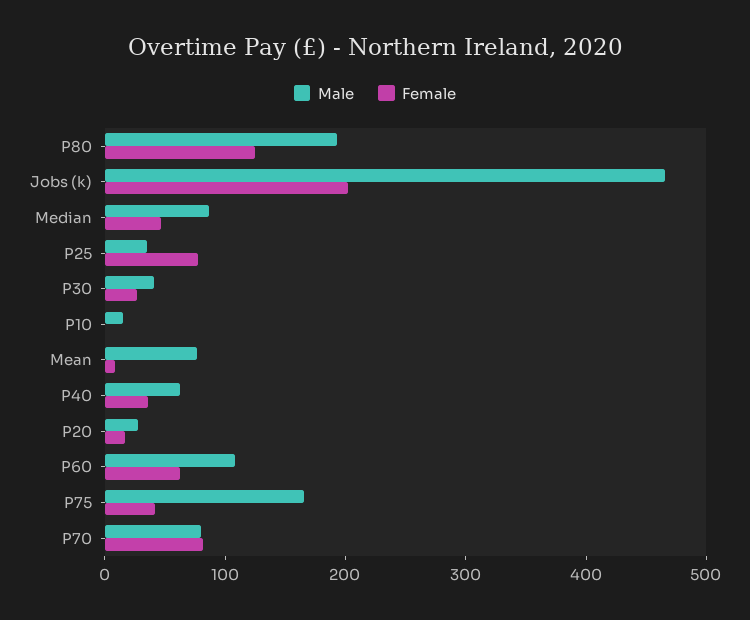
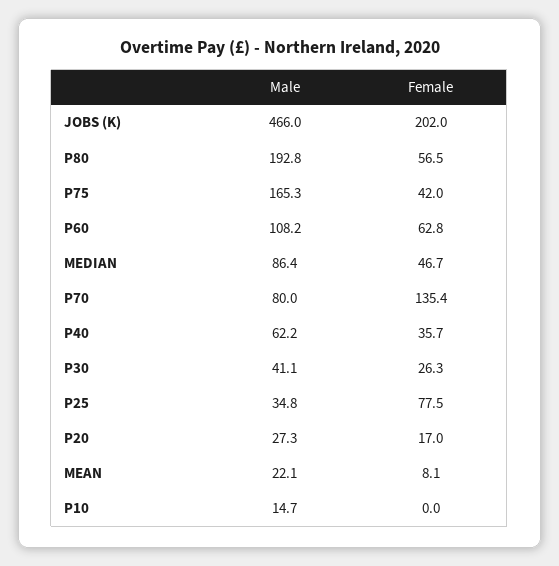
  {
    "Male": {
      "P80": 192.8,
      "Jobs (k)": 466,
      "Median": 86.4,
      "P25": 34.8,
      "P30": 41.1,
      "P10": 14.7,
-     "Mean": 80,
+     "Mean": 22.1,
      "P40": 62.2,
      "P20": 27.3,
      "P60": 108.2,
      "P75": 165.3,
      "P70": 80
    },
    "Female": {
-     "P80": 120,
+     "P80": 56.5,
      "Jobs (k)": 202,
      "Median": 46.7,
      "P25": 77.5,
      "P30": 26.3,
      "P10": 0,
      "Mean": 8.1,
      "P40": 35.7,
      "P20": 17,
      "P60": 62.8,
      "P75": 42,
-     "P70": 80
+     "P70": 135.4
    }
  }

